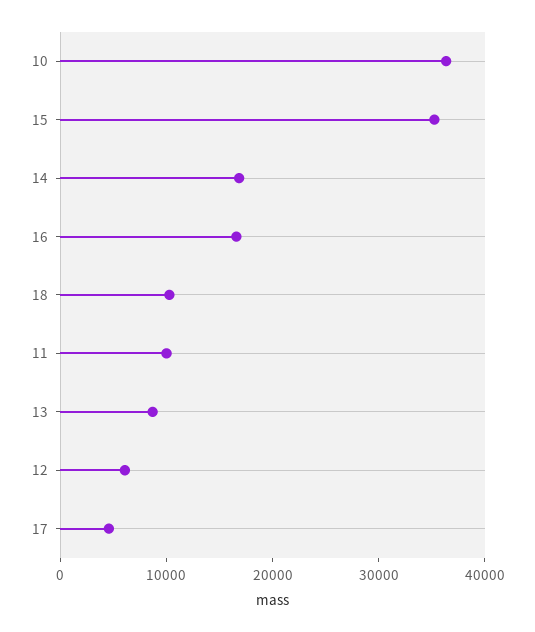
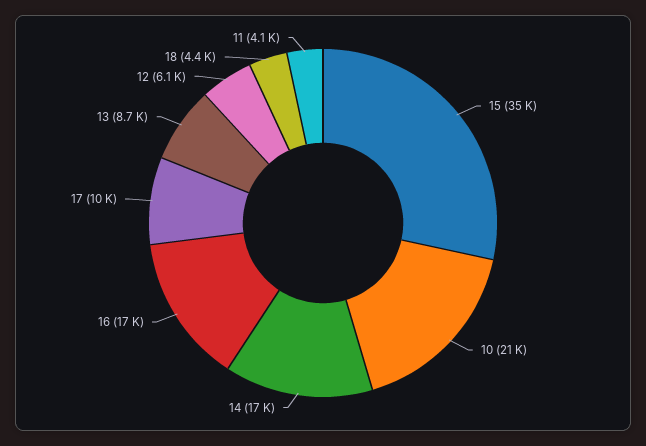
  {
-   "10": 36000,
+   "10": 21000,
    "15": 35000,
    "14": 17000,
    "16": 17000,
-   "18": 10000,
+   "18": 4400,
-   "11": 10000,
+   "11": 4100,
    "13": 8700,
    "12": 6100,
-   "17": 4000
+   "17": 10000
  }

